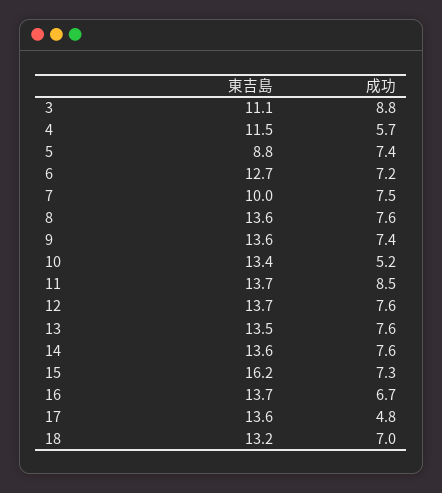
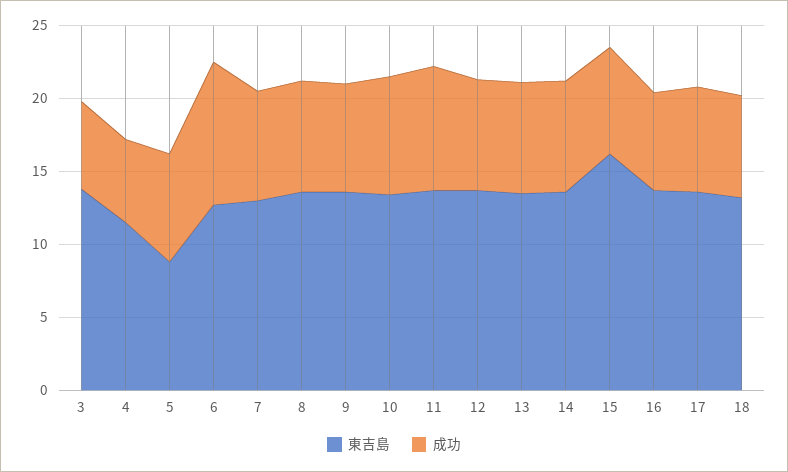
  {
    "東吉島": {
-     "3": 11.1,
+     "3": 14,
      "4": 11.5,
      "5": 8.8,
      "6": 12.7,
-     "7": 10,
+     "7": 13,
      "8": 13.6,
      "9": 13.6,
      "10": 13.4,
      "11": 13.7,
      "12": 13.7,
      "13": 13.5,
      "14": 13.6,
      "15": 16.2,
      "16": 13.7,
      "17": 13.6,
      "18": 13.2
    },
    "成功": {
-     "3": 8.8,
+     "3": 6,
      "4": 5.7,
      "5": 7.4,
-     "6": 7.2,
+     "6": 10,
      "7": 7.5,
      "8": 7.6,
      "9": 7.4,
-     "10": 5.2,
+     "10": 8,
      "11": 8.5,
      "12": 7.6,
      "13": 7.6,
      "14": 7.6,
      "15": 7.3,
      "16": 6.7,
-     "17": 4.8,
+     "17": 7,
      "18": 7
    }
  }

